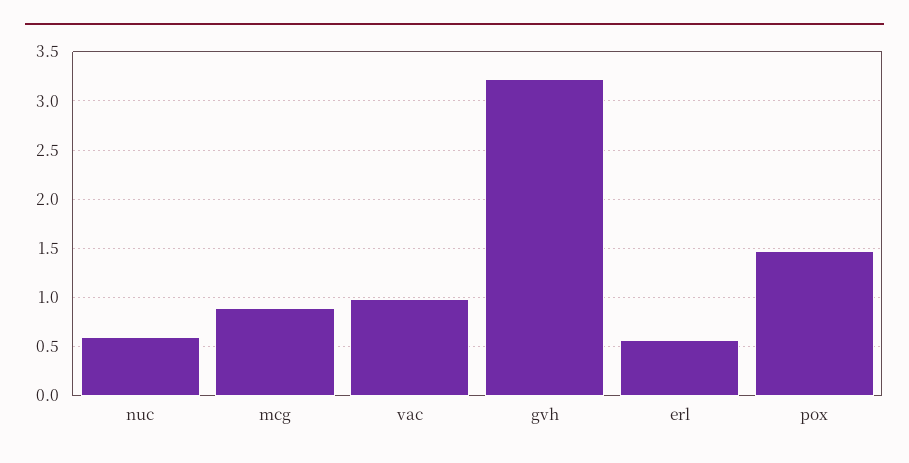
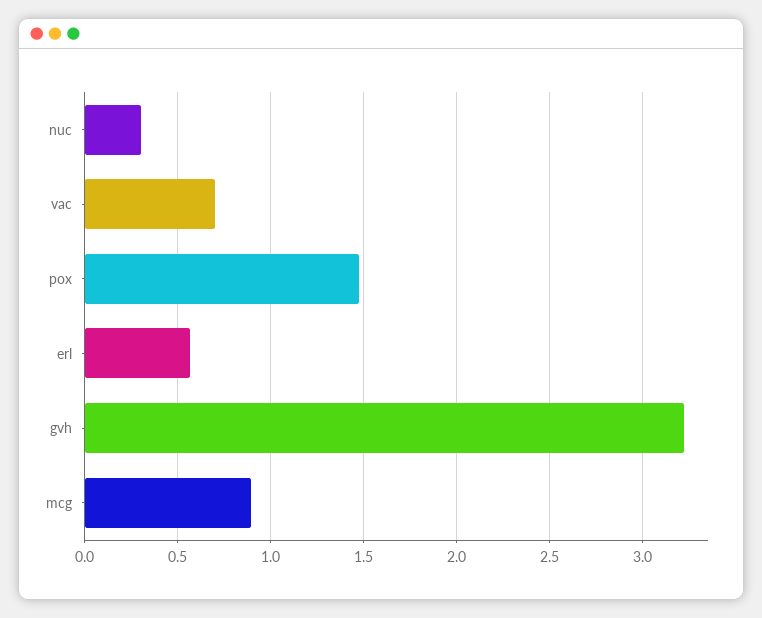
  {
-   "nuc": 0.6,
+   "nuc": 0.3,
    "mcg": 0.9,
-   "vac": 1,
+   "vac": 0.7,
    "gvh": 3.2,
    "erl": 0.55,
    "pox": 1.5
  }

